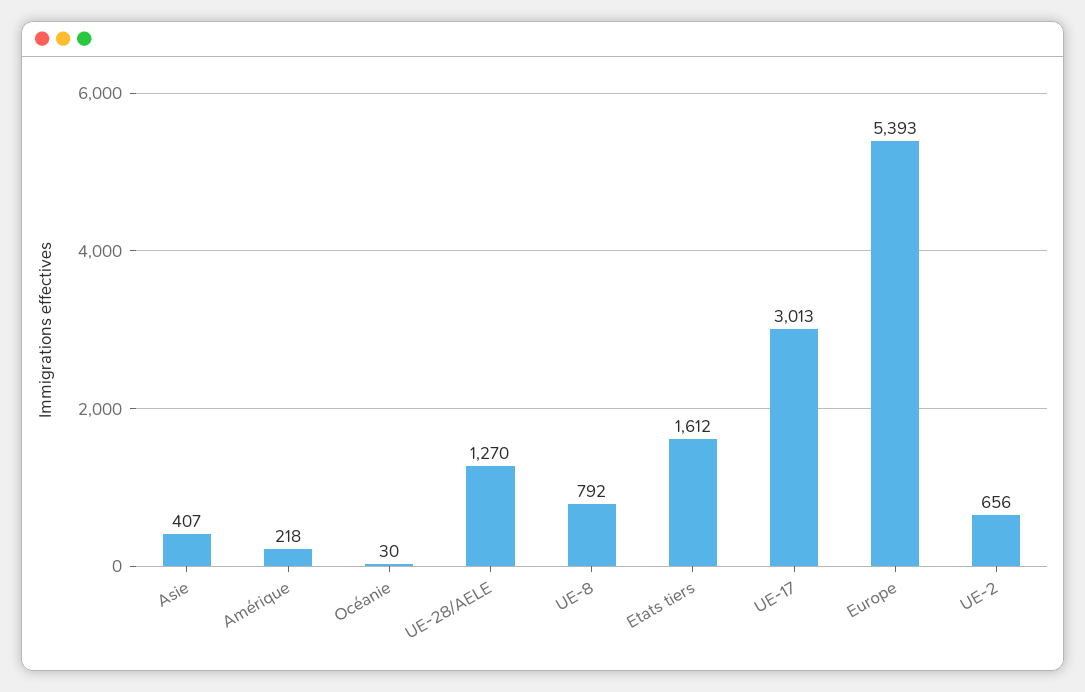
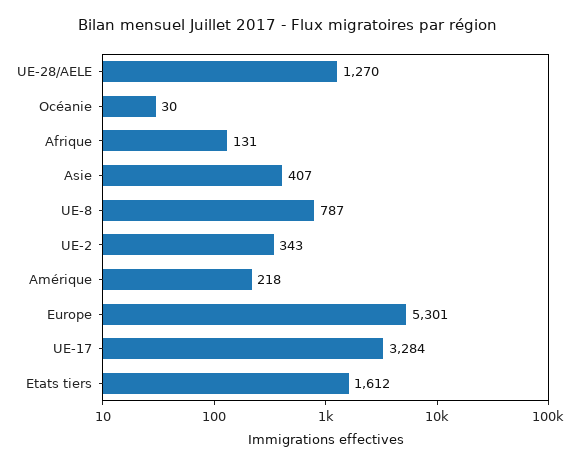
  {
    "Asie": 407,
    "Amérique": 218,
    "Océanie": 30,
    "UE-28/AELE": 1270,
-   "UE-8": 792,
+   "UE-8": 787,
    "Etats tiers": 1612,
-   "UE-17": 3013,
+   "UE-17": 3284,
-   "Europe": 5393,
+   "Europe": 5301,
-   "UE-2": 656
+   "UE-2": 343,
+   "Afrique": 131
  }

